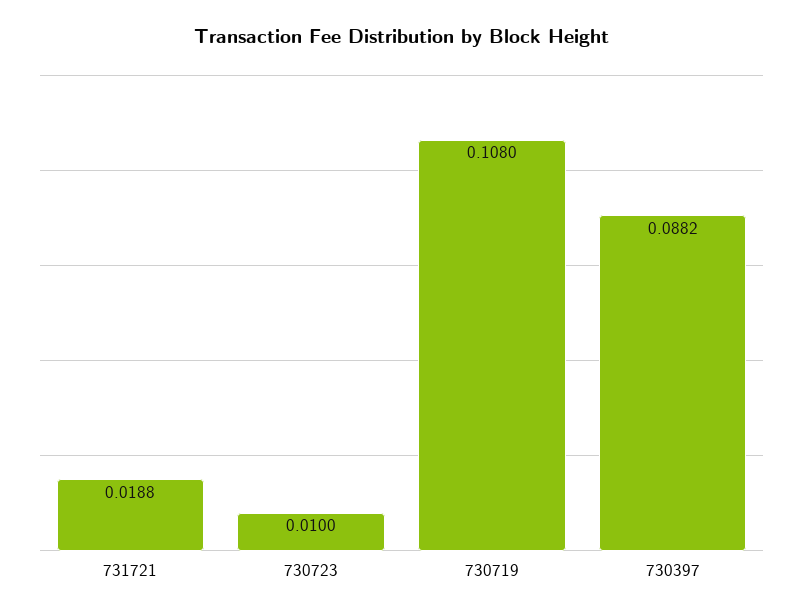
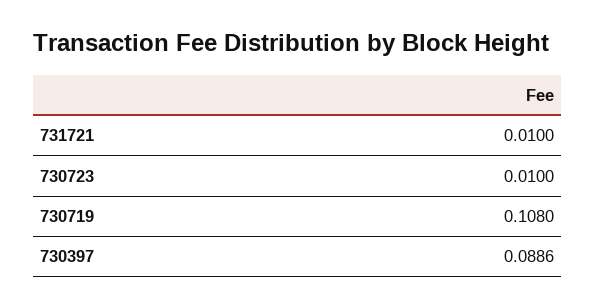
  {
-   "731721": 0.0188,
+   "731721": 0.01,
    "730723": 0.01,
    "730719": 0.108,
-   "730397": 0.0882
+   "730397": 0.0886
  }

